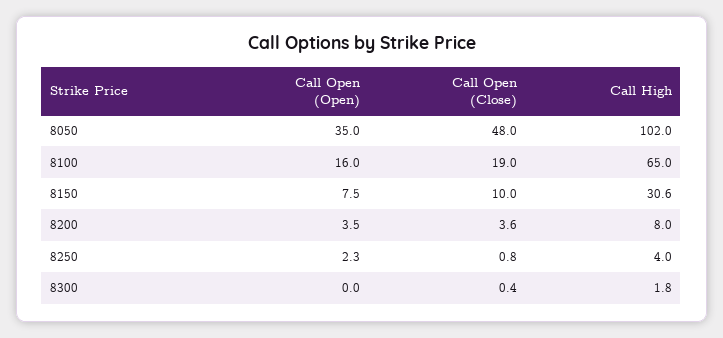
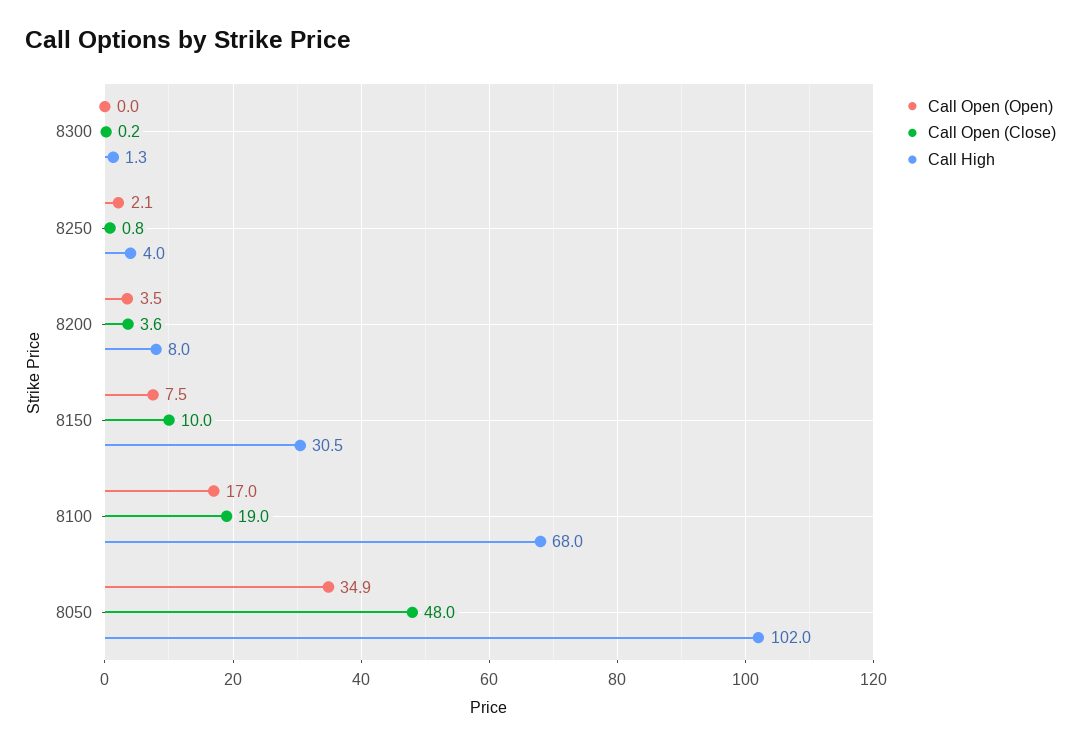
  {
    "Call Open (Open)": {
-     "8050": 35,
+     "8050": 34.9,
-     "8100": 16,
+     "8100": 17,
      "8150": 7.5,
      "8200": 3.5,
-     "8250": 2.3,
+     "8250": 2.1,
      "8300": 0
    },
    "Call Open (Close)": {
      "8050": 48,
      "8100": 19,
      "8150": 10,
      "8200": 3.6,
      "8250": 0.8,
-     "8300": 0.4
+     "8300": 0.2
    },
    "Call High": {
      "8050": 102,
-     "8100": 65,
+     "8100": 68,
-     "8150": 30.6,
+     "8150": 30.5,
      "8200": 8,
      "8250": 4,
-     "8300": 1.8
+     "8300": 1.3
    }
  }

